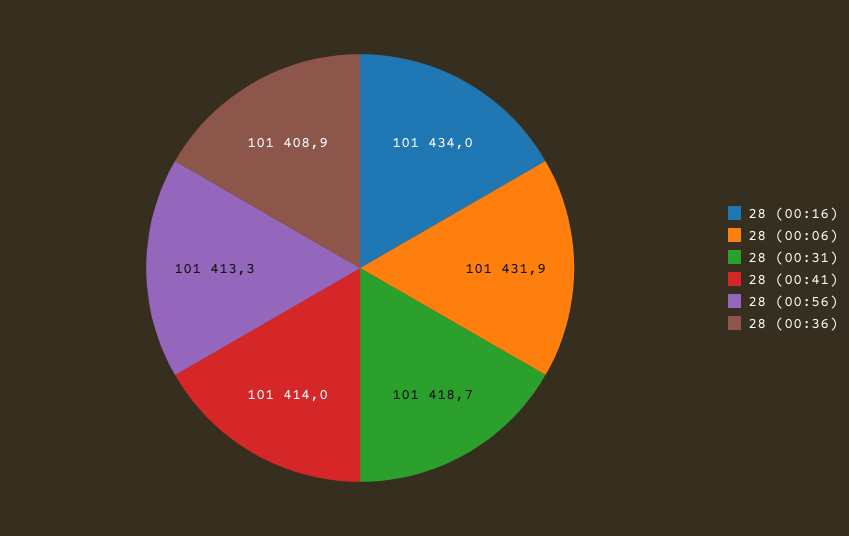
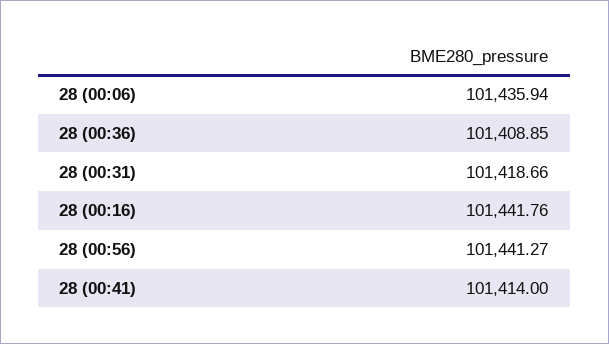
  {
-   "28 (00:16)": 101434,
+   "28 (00:16)": 101441.76,
-   "28 (00:06)": 101431.9,
+   "28 (00:06)": 101435.94,
    "28 (00:31)": 101418.66,
    "28 (00:41)": 101414,
-   "28 (00:56)": 101413.3,
+   "28 (00:56)": 101441.27,
    "28 (00:36)": 101408.85
  }

